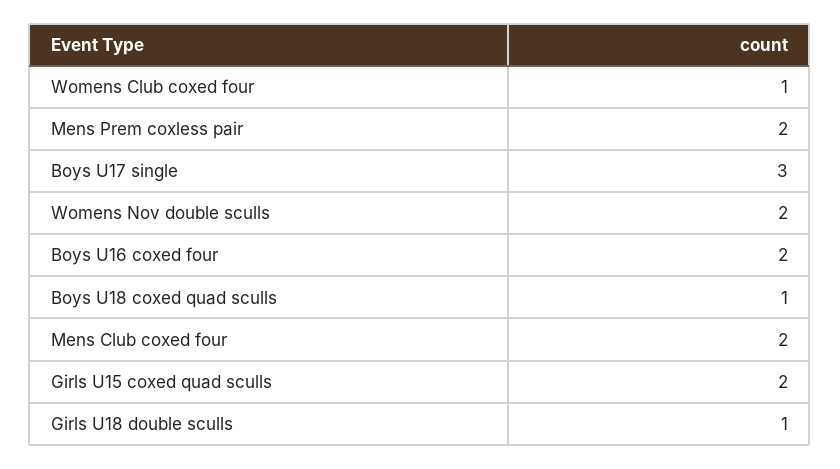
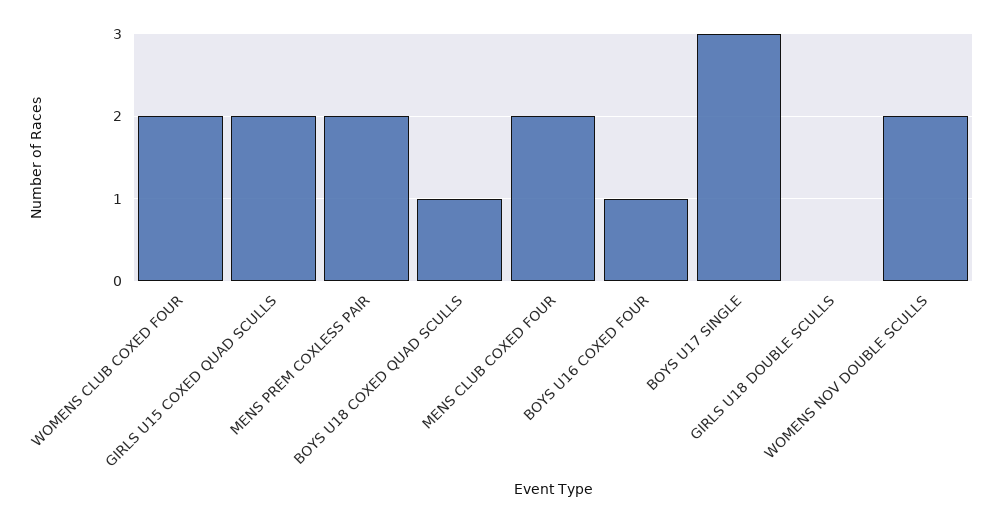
  {
-   "Womens Club coxed four": 1,
+   "Womens Club coxed four": 2,
    "Mens Prem coxless pair": 2,
    "Boys U17 single": 3,
    "Womens Nov double sculls": 2,
-   "Boys U16 coxed four": 2,
+   "Boys U16 coxed four": 1,
    "Boys U18 coxed quad sculls": 1,
    "Mens Club coxed four": 2,
    "Girls U15 coxed quad sculls": 2,
-   "Girls U18 double sculls": 1
+   "Girls U18 double sculls": 0
  }

